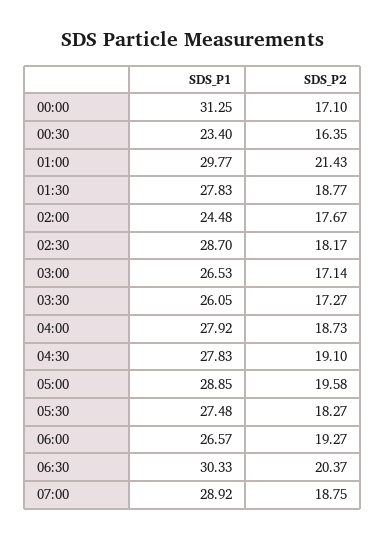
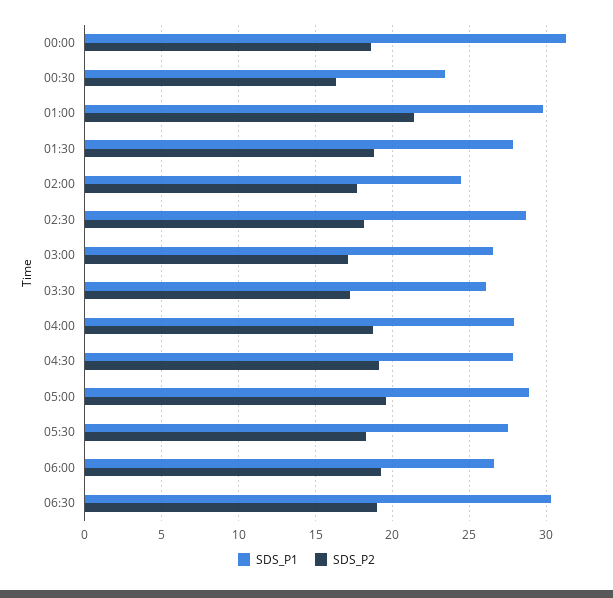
  {
    "SDS_P1": {
      "00:00": 31.25,
      "00:30": 23.4,
      "01:00": 29.77,
      "01:30": 27.83,
      "02:00": 24.48,
      "02:30": 28.7,
      "03:00": 26.53,
      "03:30": 26.05,
      "04:00": 27.92,
      "04:30": 27.83,
      "05:00": 28.85,
      "05:30": 27.48,
      "06:00": 26.57,
-     "06:30": 30.33,
+     "06:30": 30.33
-     "07:00": 28.92
    },
    "SDS_P2": {
-     "00:00": 17.1,
+     "00:00": 18.5,
      "00:30": 16.35,
      "01:00": 21.43,
      "01:30": 18.77,
      "02:00": 17.67,
      "02:30": 18.17,
      "03:00": 17.14,
      "03:30": 17.27,
      "04:00": 18.73,
      "04:30": 19.1,
      "05:00": 19.58,
      "05:30": 18.27,
      "06:00": 19.27,
-     "06:30": 20.37,
+     "06:30": 19
-     "07:00": 18.75
    }
  }

